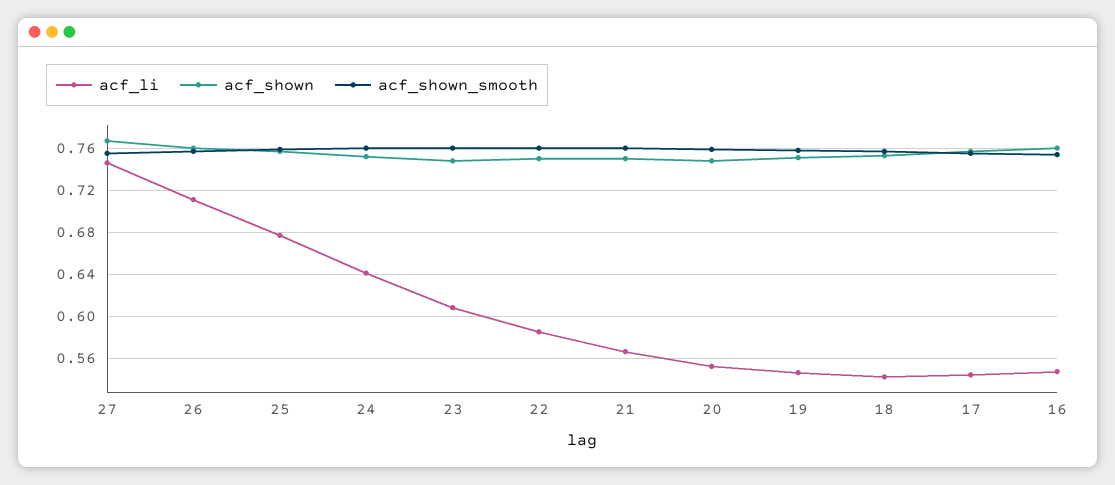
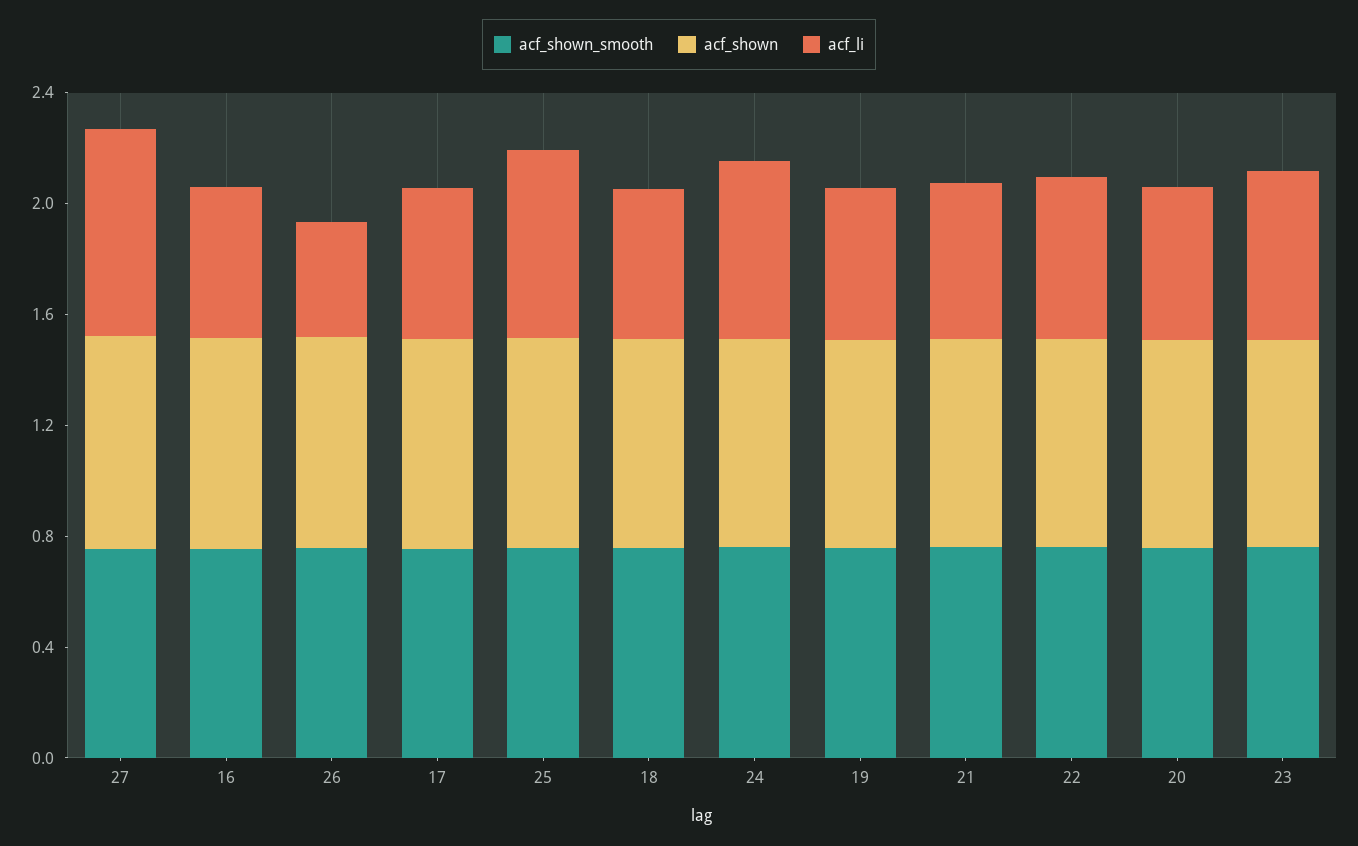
  {
    "acf_li": {
      "27": 0.75,
-     "26": 0.71,
+     "26": 0.4,
      "25": 0.68,
      "24": 0.64,
      "23": 0.61,
      "22": 0.59,
      "21": 0.57,
      "20": 0.55,
      "19": 0.55,
      "18": 0.54,
      "17": 0.54,
      "16": 0.55
    },
    "acf_shown": {
      "27": 0.77,
      "26": 0.76,
      "25": 0.76,
      "24": 0.75,
      "23": 0.75,
      "22": 0.75,
      "21": 0.75,
      "20": 0.75,
      "19": 0.75,
      "18": 0.75,
      "17": 0.76,
      "16": 0.76
    },
    "acf_shown_smooth": {
      "27": 0.76,
      "26": 0.76,
      "25": 0.76,
      "24": 0.76,
      "23": 0.76,
      "22": 0.76,
      "21": 0.76,
      "20": 0.76,
      "19": 0.76,
      "18": 0.76,
      "17": 0.76,
      "16": 0.75
    }
  }

